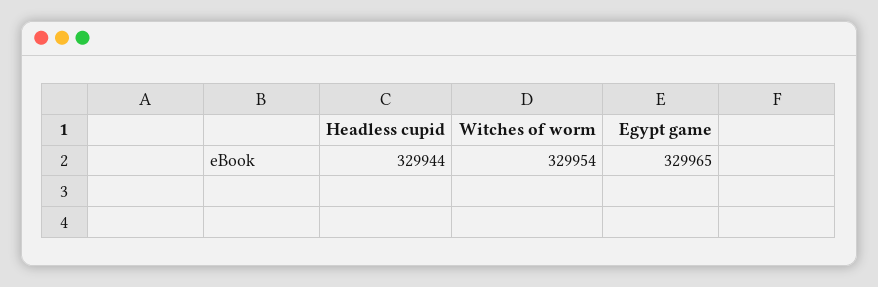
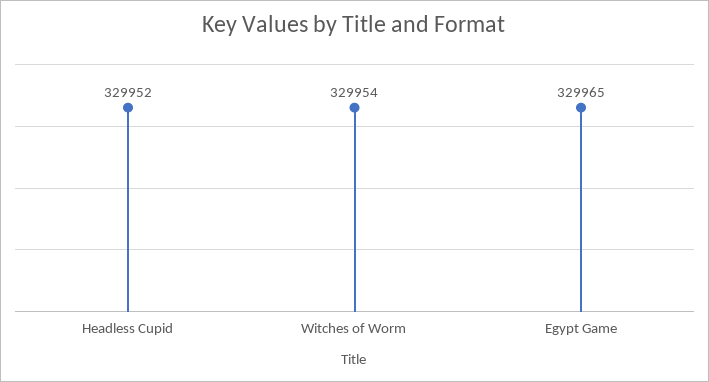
  {
-   "Headless cupid": 329944,
+   "Headless cupid": 329952,
    "Witches of worm": 329954,
    "Egypt game": 329965
  }

